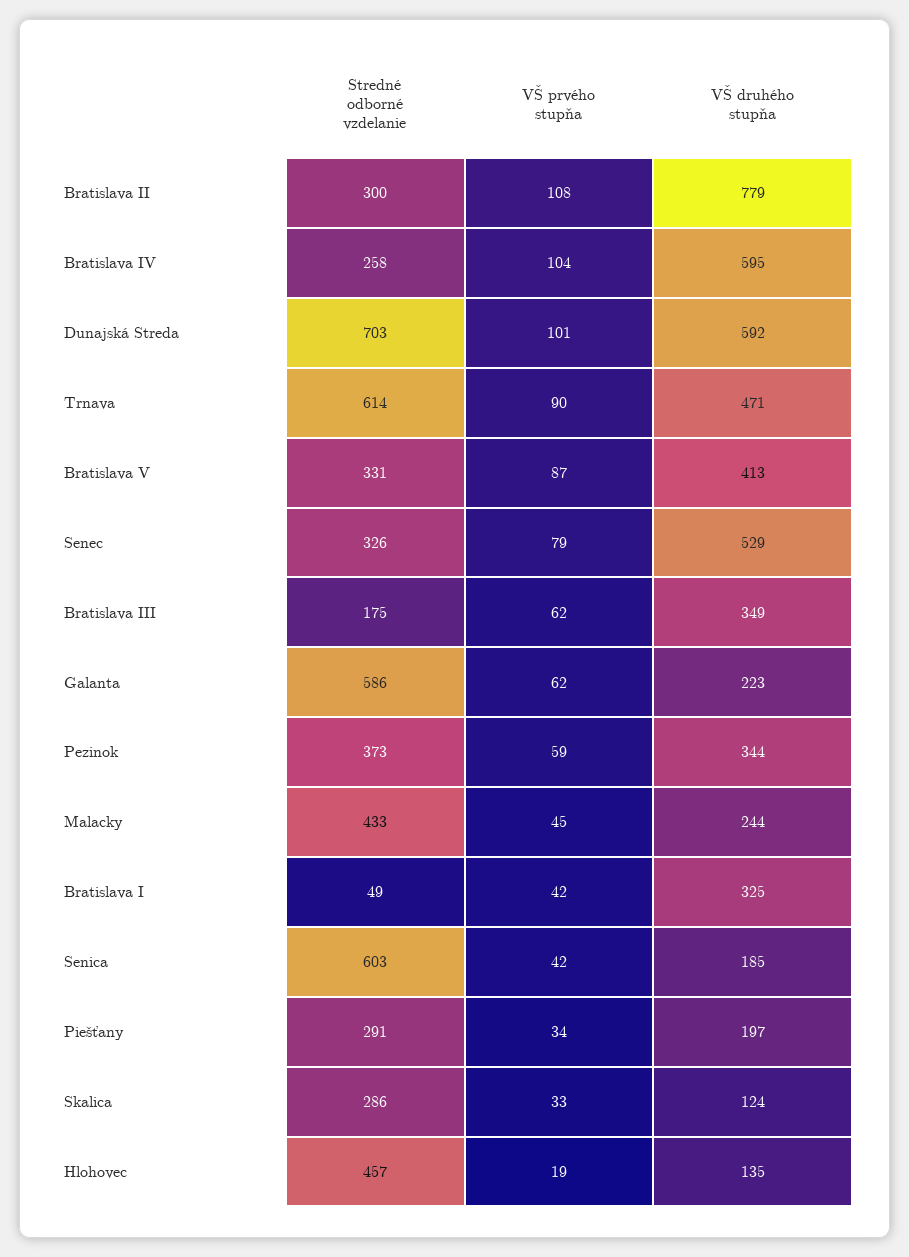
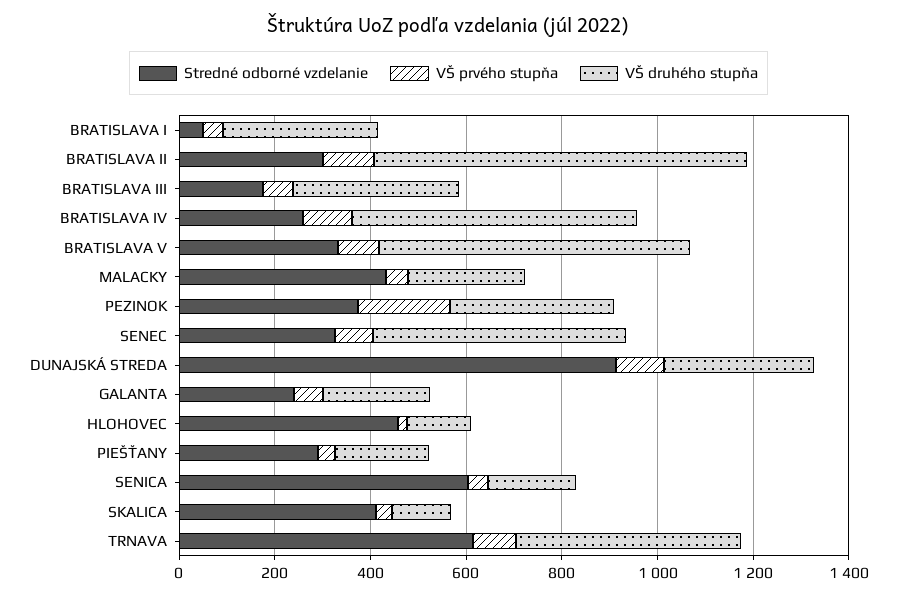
  {
    "Stredné odborné vzdelanie": {
      "Bratislava II": 300,
      "Bratislava IV": 258,
-     "Dunajská Streda": 703,
+     "Dunajská Streda": 900,
      "Trnava": 614,
      "Bratislava V": 331,
      "Senec": 326,
      "Bratislava III": 175,
-     "Galanta": 586,
+     "Galanta": 250,
      "Pezinok": 373,
      "Malacky": 433,
      "Bratislava I": 49,
      "Senica": 603,
      "Piešťany": 291,
-     "Skalica": 286,
+     "Skalica": 400,
      "Hlohovec": 457
    },
    "VŠ prvého stupňa": {
      "Bratislava II": 108,
      "Bratislava IV": 104,
      "Dunajská Streda": 101,
      "Trnava": 90,
      "Bratislava V": 87,
      "Senec": 79,
      "Bratislava III": 62,
      "Galanta": 62,
-     "Pezinok": 59,
+     "Pezinok": 200,
      "Malacky": 45,
      "Bratislava I": 42,
      "Senica": 42,
      "Piešťany": 34,
      "Skalica": 33,
      "Hlohovec": 19
    },
    "VŠ druhého stupňa": {
      "Bratislava II": 779,
      "Bratislava IV": 595,
-     "Dunajská Streda": 592,
+     "Dunajská Streda": 300,
      "Trnava": 471,
-     "Bratislava V": 413,
+     "Bratislava V": 650,
      "Senec": 529,
      "Bratislava III": 349,
      "Galanta": 223,
      "Pezinok": 344,
      "Malacky": 244,
      "Bratislava I": 325,
      "Senica": 185,
      "Piešťany": 197,
      "Skalica": 124,
      "Hlohovec": 135
    }
  }

